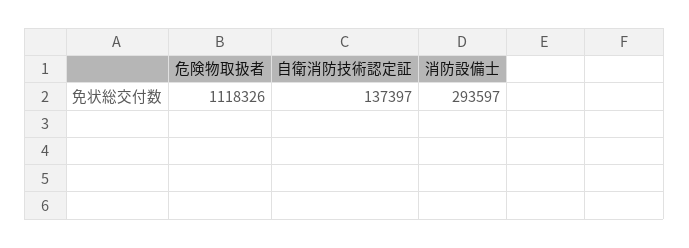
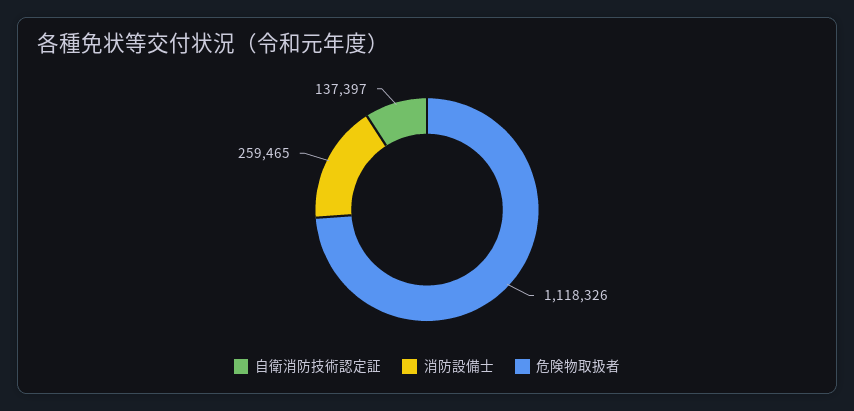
  {
    "危険物取扱者": 1118326,
    "自衛消防技術認定証": 137397,
-   "消防設備士": 293597
+   "消防設備士": 259465
  }

